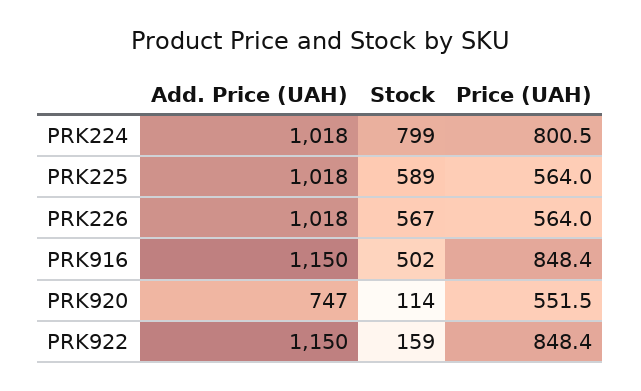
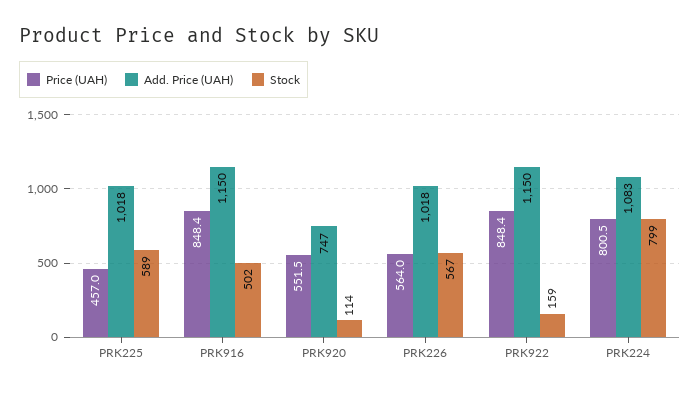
  {
    "Add. Price (UAH)": {
-     "PRK224": 1018,
+     "PRK224": 1083,
      "PRK225": 1018,
      "PRK226": 1018,
      "PRK916": 1150,
      "PRK920": 747,
      "PRK922": 1150
    },
    "Stock": {
      "PRK224": 799,
      "PRK225": 589,
      "PRK226": 567,
      "PRK916": 502,
      "PRK920": 114,
      "PRK922": 159
    },
    "Price (UAH)": {
      "PRK224": 800.5,
-     "PRK225": 564,
+     "PRK225": 457,
      "PRK226": 564,
      "PRK916": 848.4,
      "PRK920": 551.5,
      "PRK922": 848.4
    }
  }

